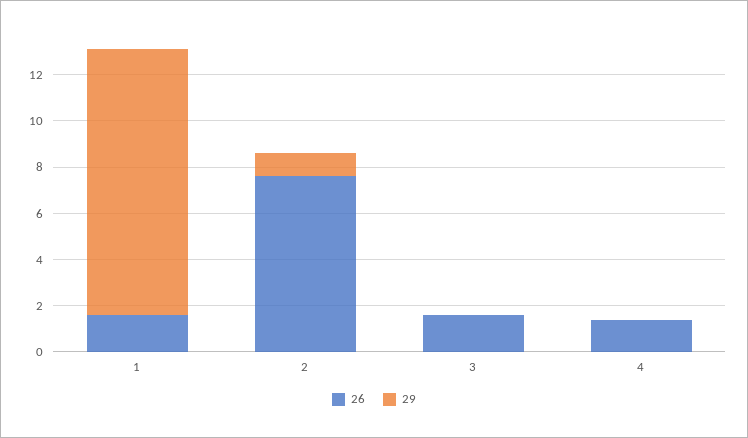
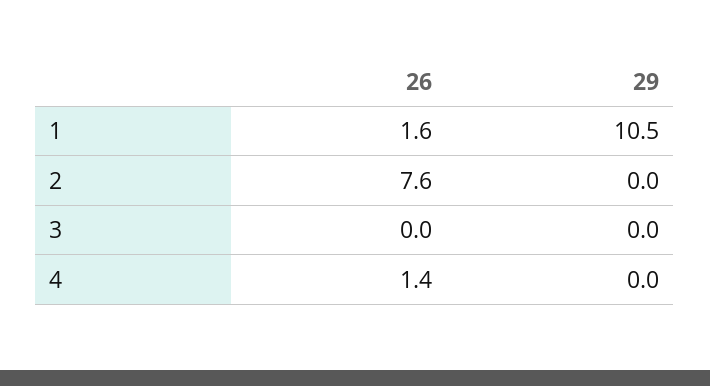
  {
    "26": {
      "1": 1.6,
      "2": 7.6,
-     "3": 1.5,
+     "3": 0,
      "4": 1.4
    },
    "29": {
-     "1": 11.5,
+     "1": 10.5,
-     "2": 1,
+     "2": 0,
      "3": 0,
      "4": 0
    }
  }

